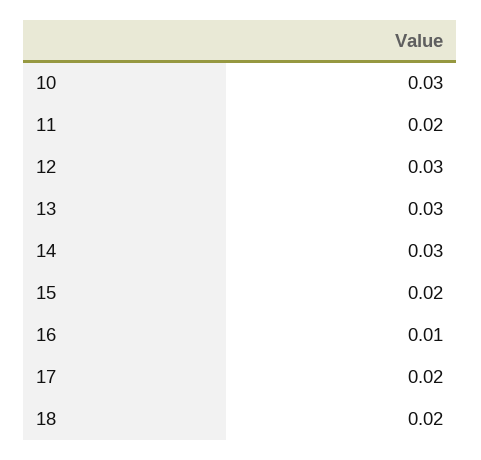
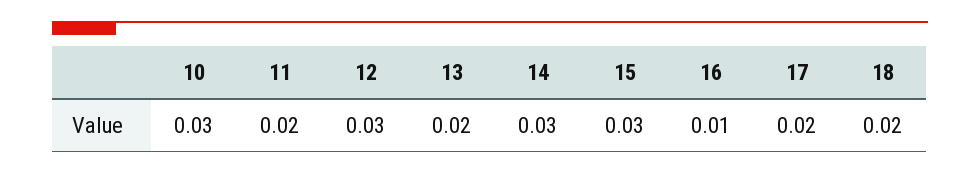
  {
    "10": 0.03,
    "11": 0.02,
    "12": 0.03,
-   "13": 0.03,
+   "13": 0.02,
    "14": 0.03,
-   "15": 0.02,
+   "15": 0.03,
    "16": 0.01,
    "17": 0.02,
    "18": 0.02
  }

